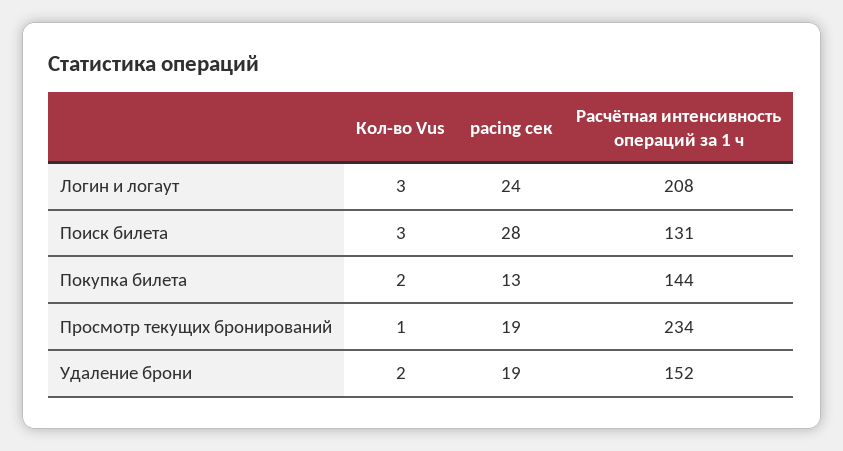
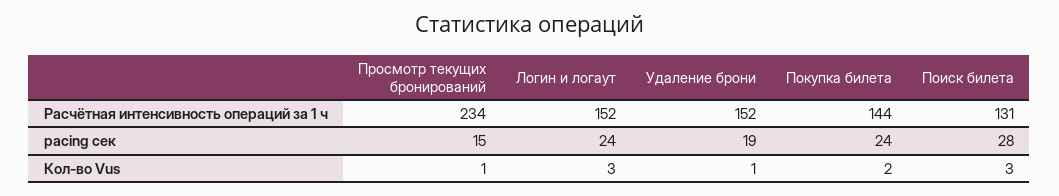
  {
    "Кол-во Vus": {
      "Логин и логаут": 3,
      "Поиск билета": 3,
      "Покупка билета": 2,
      "Просмотр текущих бронирований": 1,
-     "Удаление брони": 2
+     "Удаление брони": 1
    },
    "pacing сек": {
      "Логин и логаут": 24,
      "Поиск билета": 28,
-     "Покупка билета": 13,
+     "Покупка билета": 24,
-     "Просмотр текущих бронирований": 19,
+     "Просмотр текущих бронирований": 15,
      "Удаление брони": 19
    },
    "Расчётная интенсивность операций за 1 ч": {
-     "Логин и логаут": 208,
+     "Логин и логаут": 152,
      "Поиск билета": 131,
      "Покупка билета": 144,
      "Просмотр текущих бронирований": 234,
      "Удаление брони": 152
    }
  }

